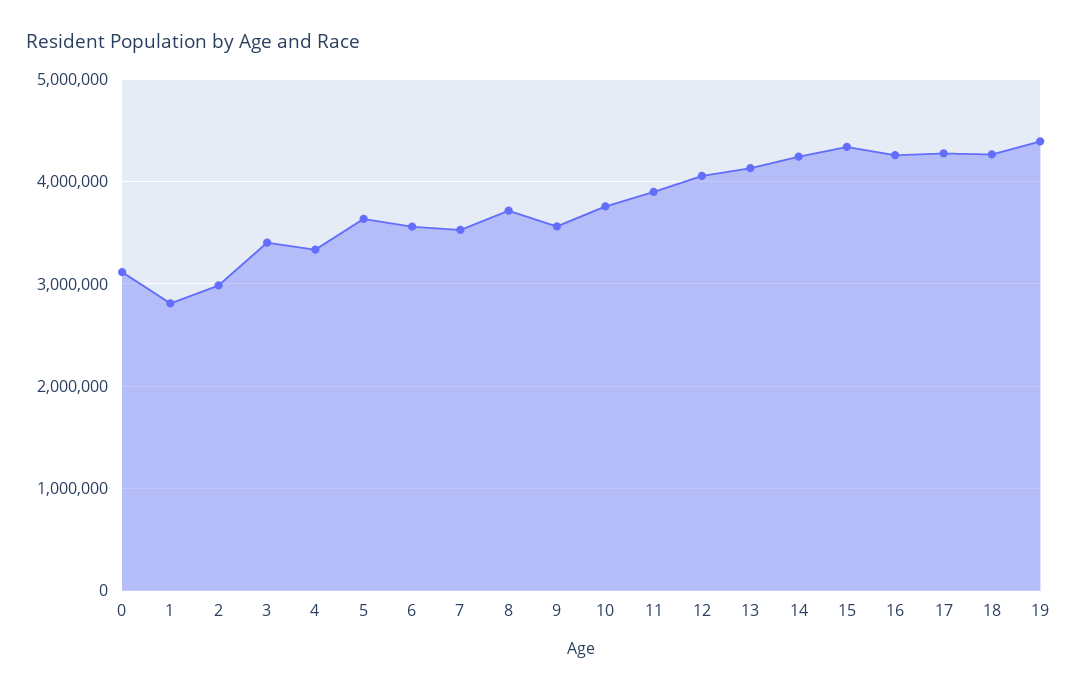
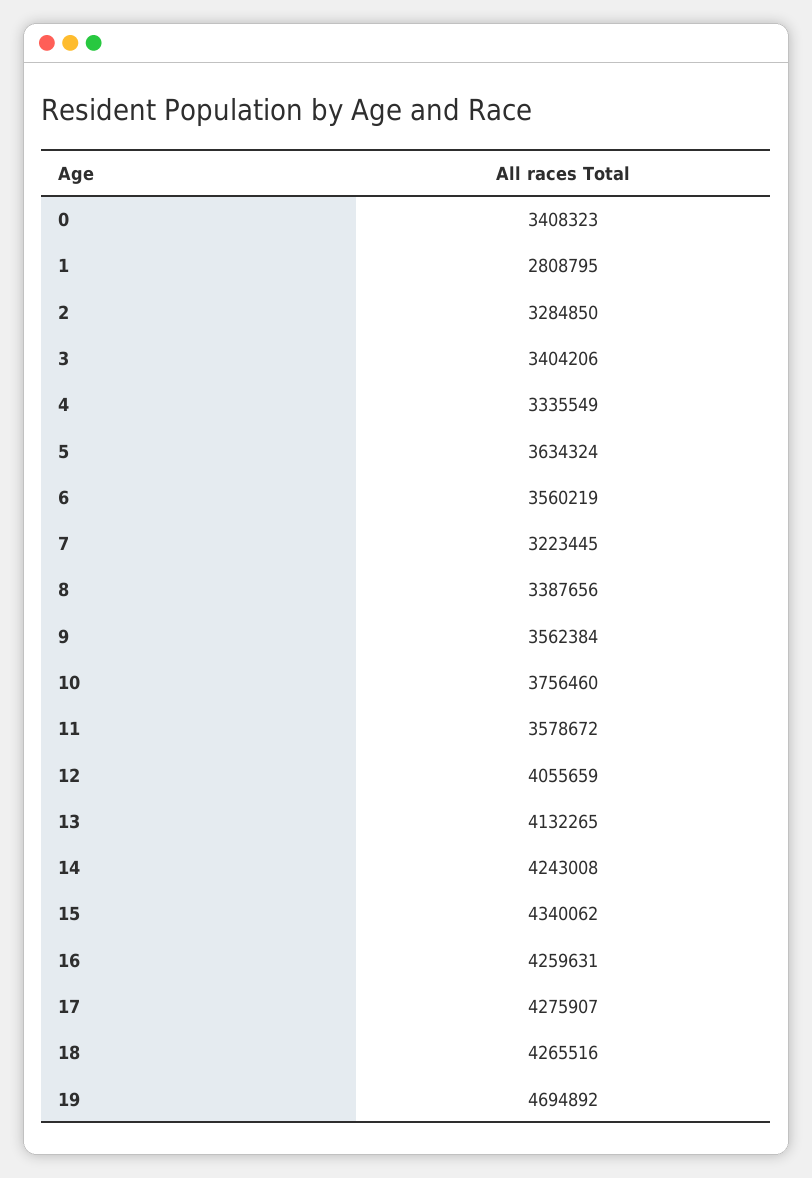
  {
-   "0": 3100000,
+   "0": 3408323,
    "1": 2808795,
-   "2": 3000000,
+   "2": 3284850,
    "3": 3404206,
    "4": 3335549,
    "5": 3634324,
    "6": 3560219,
-   "7": 3500000,
+   "7": 3223445,
-   "8": 3700000,
+   "8": 3387656,
    "9": 3562384,
    "10": 3756460,
-   "11": 3900000,
+   "11": 3578672,
    "12": 4055659,
    "13": 4132265,
    "14": 4243008,
    "15": 4340062,
    "16": 4259631,
    "17": 4275907,
    "18": 4265516,
-   "19": 4400000
+   "19": 4694892
  }

